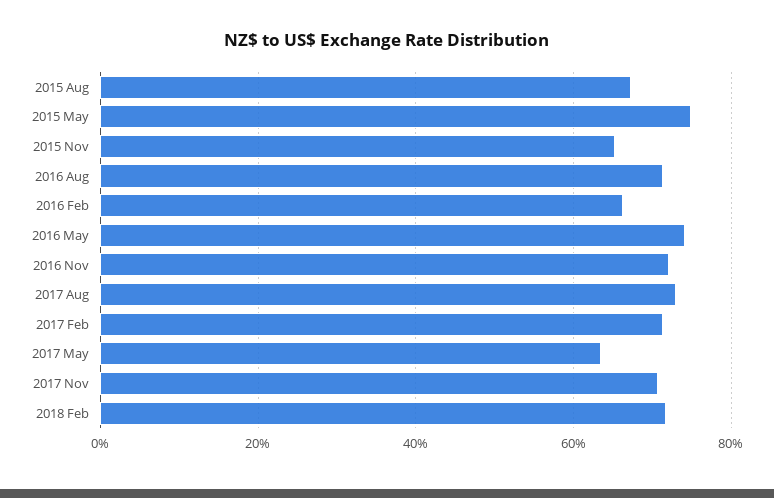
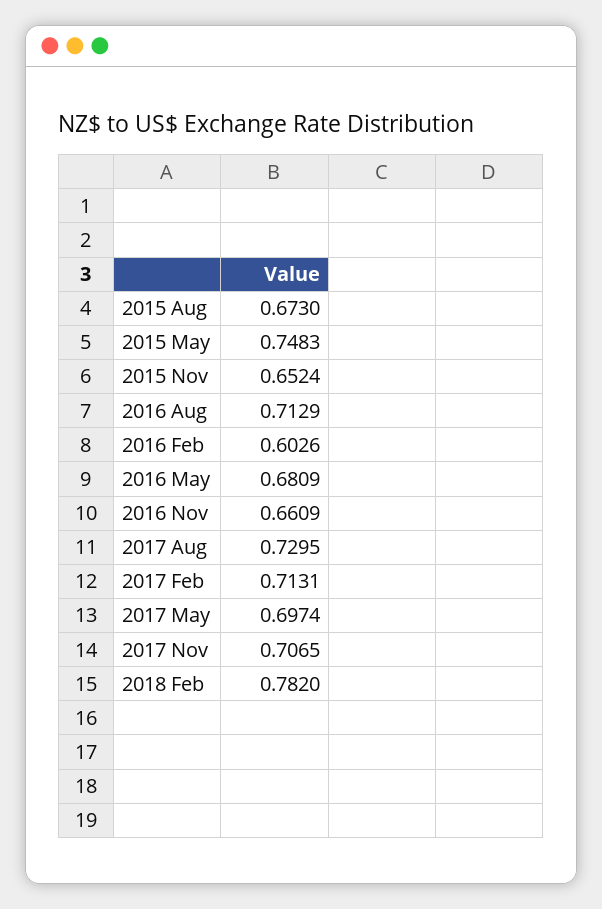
  {
    "2015 Aug": 0.673,
    "2015 May": 0.7483,
    "2015 Nov": 0.6524,
    "2016 Aug": 0.7129,
-   "2016 Feb": 0.66,
+   "2016 Feb": 0.6026,
-   "2016 May": 0.74,
+   "2016 May": 0.6809,
-   "2016 Nov": 0.72,
+   "2016 Nov": 0.6609,
    "2017 Aug": 0.7295,
    "2017 Feb": 0.7131,
-   "2017 May": 0.64,
+   "2017 May": 0.6974,
    "2017 Nov": 0.7065,
-   "2018 Feb": 0.72
+   "2018 Feb": 0.782
  }

